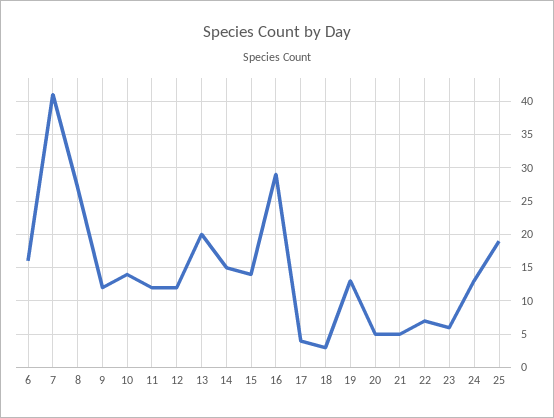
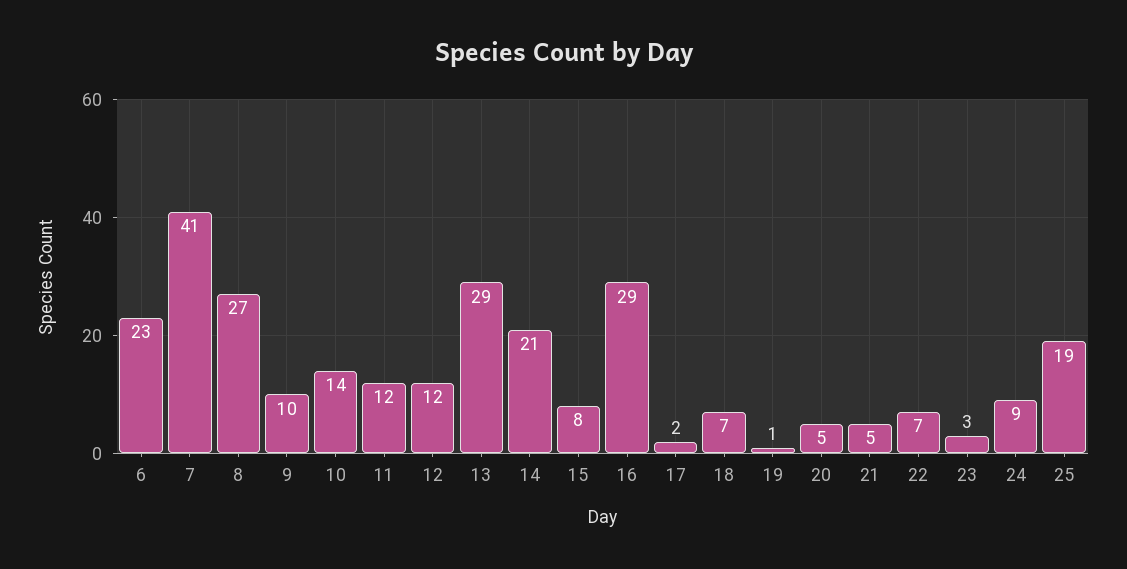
  {
-   "6": 16,
+   "6": 23,
    "7": 41,
    "8": 27,
-   "9": 12,
+   "9": 10,
    "10": 14,
    "11": 12,
    "12": 12,
-   "13": 20,
+   "13": 29,
-   "14": 15,
+   "14": 21,
-   "15": 14,
+   "15": 8,
    "16": 29,
-   "17": 4,
+   "17": 2,
-   "18": 3,
+   "18": 7,
-   "19": 13,
+   "19": 1,
    "20": 5,
    "21": 5,
    "22": 7,
-   "23": 6,
+   "23": 3,
-   "24": 13,
+   "24": 9,
    "25": 19
  }

